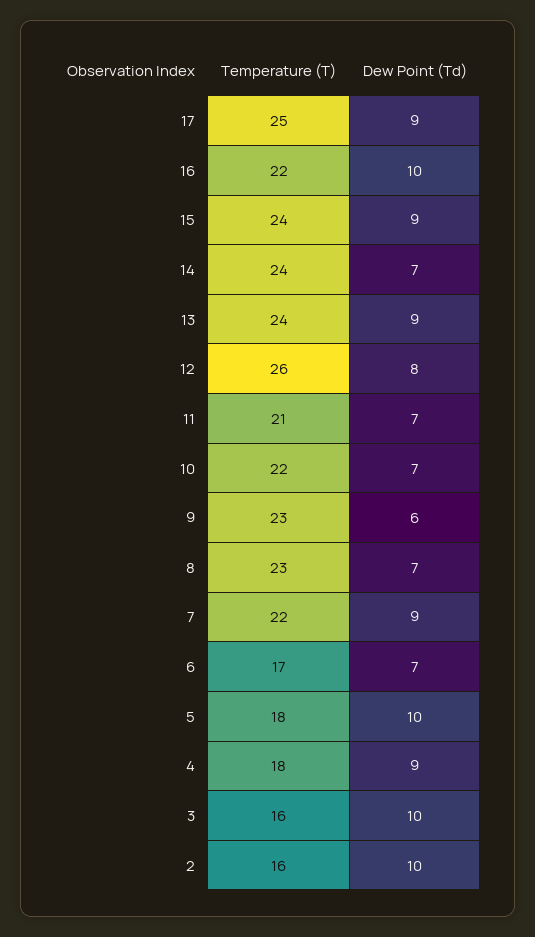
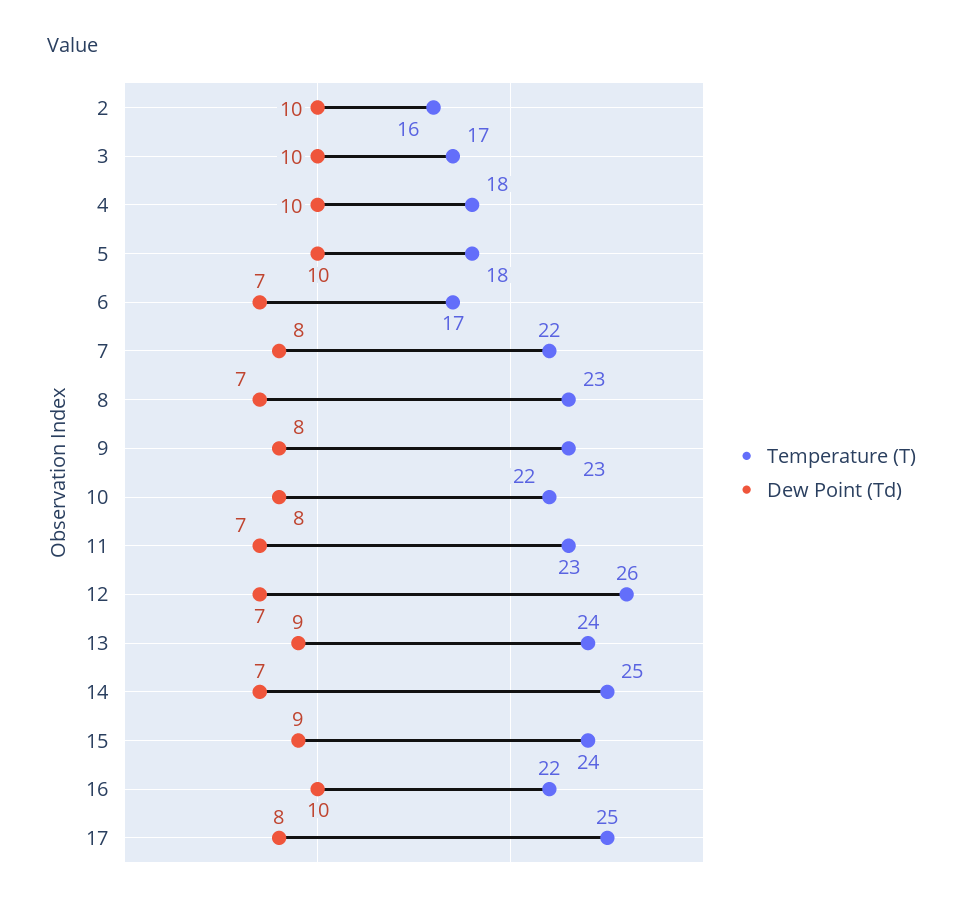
  {
    "Temperature (T)": {
      "17": 25,
      "16": 22,
      "15": 24,
-     "14": 24,
+     "14": 25,
      "13": 24,
      "12": 26,
-     "11": 21,
+     "11": 23,
      "10": 22,
      "9": 23,
      "8": 23,
      "7": 22,
      "6": 17,
      "5": 18,
      "4": 18,
-     "3": 16,
+     "3": 17,
      "2": 16
    },
    "Dew Point (Td)": {
-     "17": 9,
+     "17": 8,
      "16": 10,
      "15": 9,
      "14": 7,
      "13": 9,
-     "12": 8,
+     "12": 7,
      "11": 7,
-     "10": 7,
+     "10": 8,
-     "9": 6,
+     "9": 8,
      "8": 7,
-     "7": 9,
+     "7": 8,
      "6": 7,
      "5": 10,
-     "4": 9,
+     "4": 10,
      "3": 10,
      "2": 10
    }
  }

